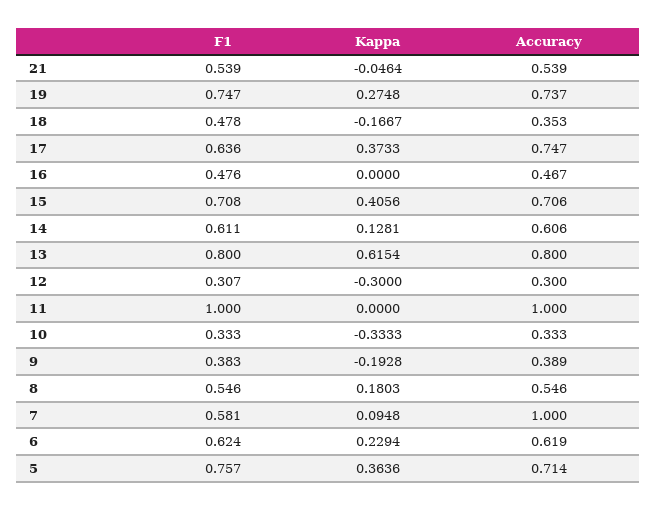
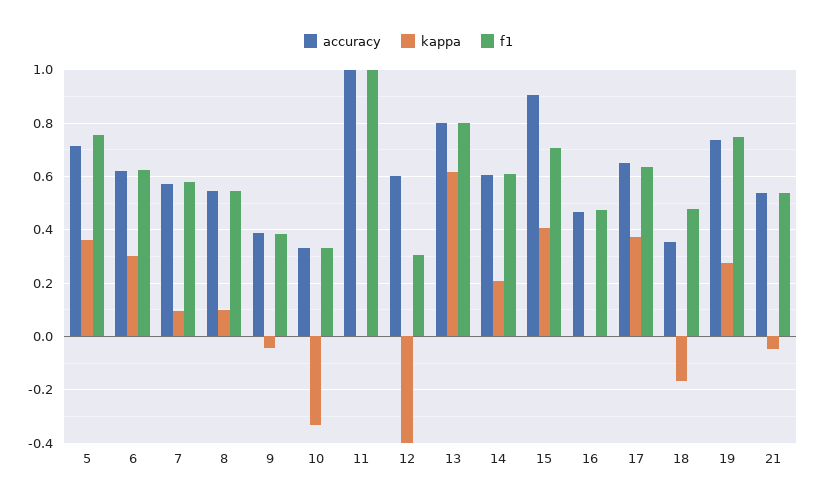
  {
    "F1": {
      "21": 0.539,
      "19": 0.747,
      "18": 0.478,
      "17": 0.636,
      "16": 0.476,
      "15": 0.708,
      "14": 0.611,
      "13": 0.8,
      "12": 0.307,
      "11": 1,
      "10": 0.333,
      "9": 0.383,
      "8": 0.546,
      "7": 0.581,
      "6": 0.624,
      "5": 0.757
    },
    "Kappa": {
      "21": -0.0464,
      "19": 0.2748,
      "18": -0.1667,
      "17": 0.3733,
      "16": 0,
      "15": 0.4056,
-     "14": 0.1281,
+     "14": 0.2,
      "13": 0.6154,
-     "12": -0.3,
+     "12": -0.4,
      "11": 0,
      "10": -0.3333,
-     "9": -0.1928,
+     "9": -0.05,
-     "8": 0.1803,
+     "8": 0.1,
      "7": 0.0948,
-     "6": 0.2294,
+     "6": 0.3,
      "5": 0.3636
    },
    "Accuracy": {
      "21": 0.539,
      "19": 0.737,
      "18": 0.353,
-     "17": 0.747,
+     "17": 0.65,
      "16": 0.467,
-     "15": 0.706,
+     "15": 0.9,
      "14": 0.606,
      "13": 0.8,
-     "12": 0.3,
+     "12": 0.6,
      "11": 1,
      "10": 0.333,
      "9": 0.389,
      "8": 0.546,
-     "7": 1,
+     "7": 0.575,
      "6": 0.619,
      "5": 0.714
    }
  }

